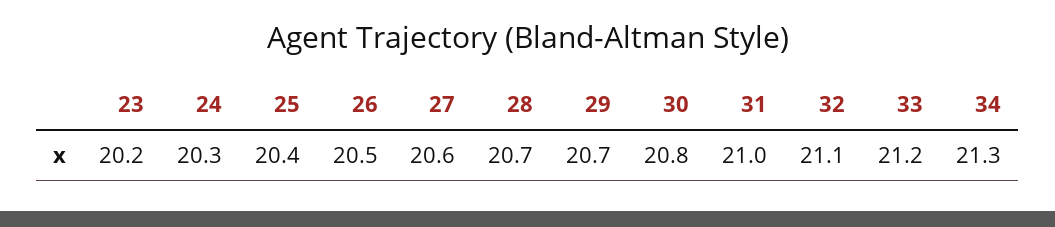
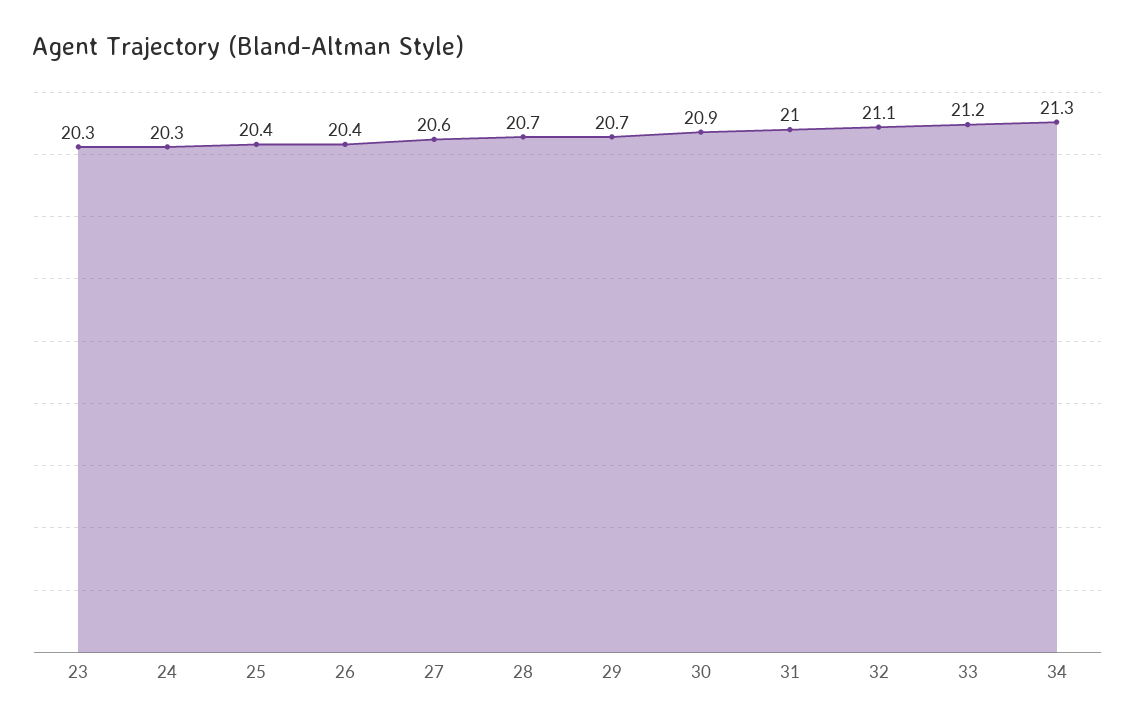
  {
-   "23": 20.2,
+   "23": 20.3,
    "24": 20.3,
    "25": 20.4,
-   "26": 20.5,
+   "26": 20.4,
    "27": 20.6,
    "28": 20.7,
    "29": 20.7,
-   "30": 20.8,
+   "30": 20.9,
    "31": 21,
    "32": 21.1,
    "33": 21.2,
    "34": 21.3
  }

